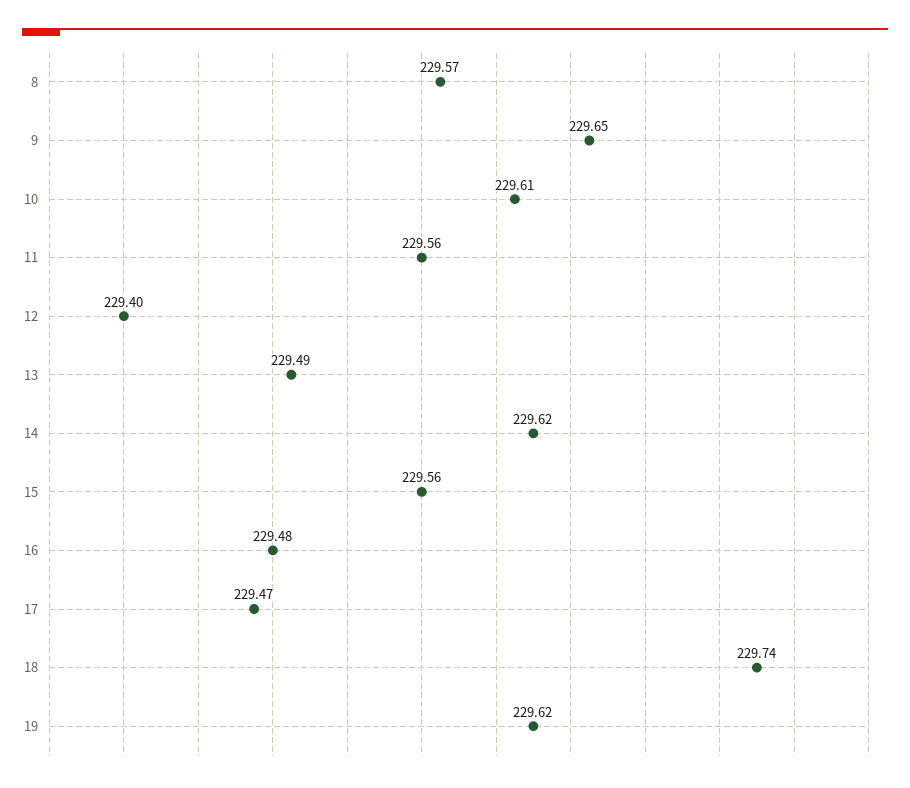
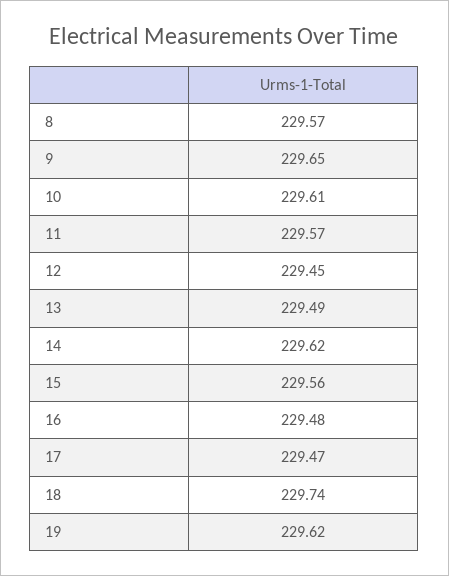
  {
    "8": 229.57,
    "9": 229.65,
    "10": 229.61,
-   "11": 229.56,
+   "11": 229.57,
-   "12": 229.4,
+   "12": 229.45,
    "13": 229.49,
    "14": 229.62,
    "15": 229.56,
    "16": 229.48,
    "17": 229.47,
    "18": 229.74,
    "19": 229.62
  }

